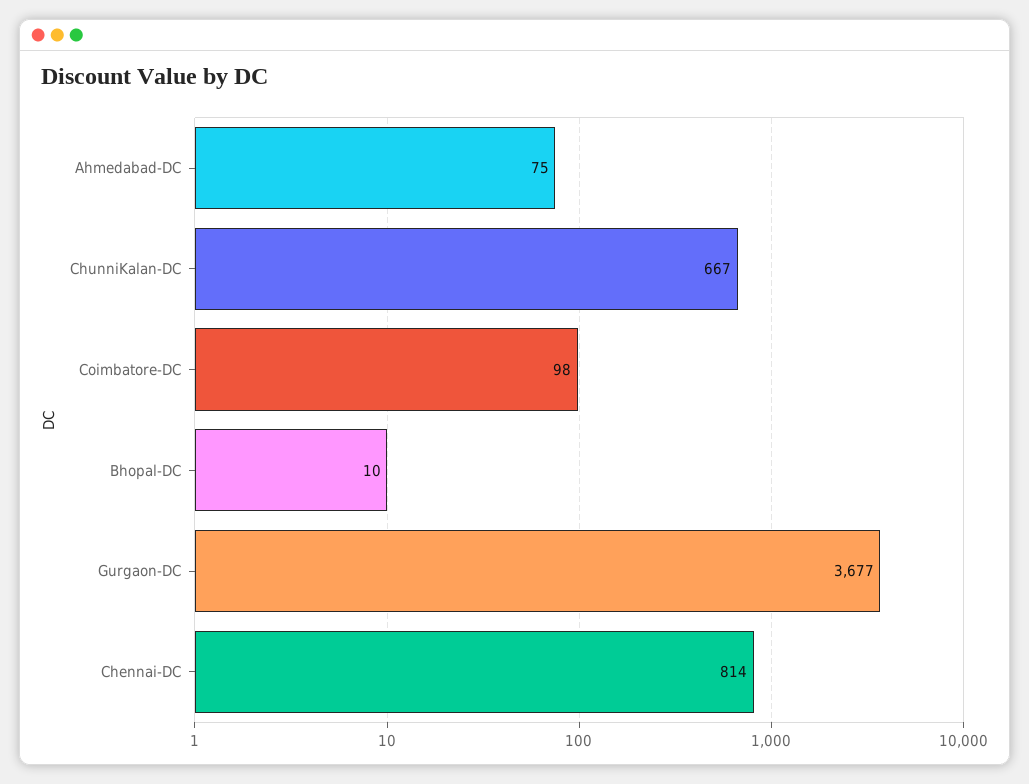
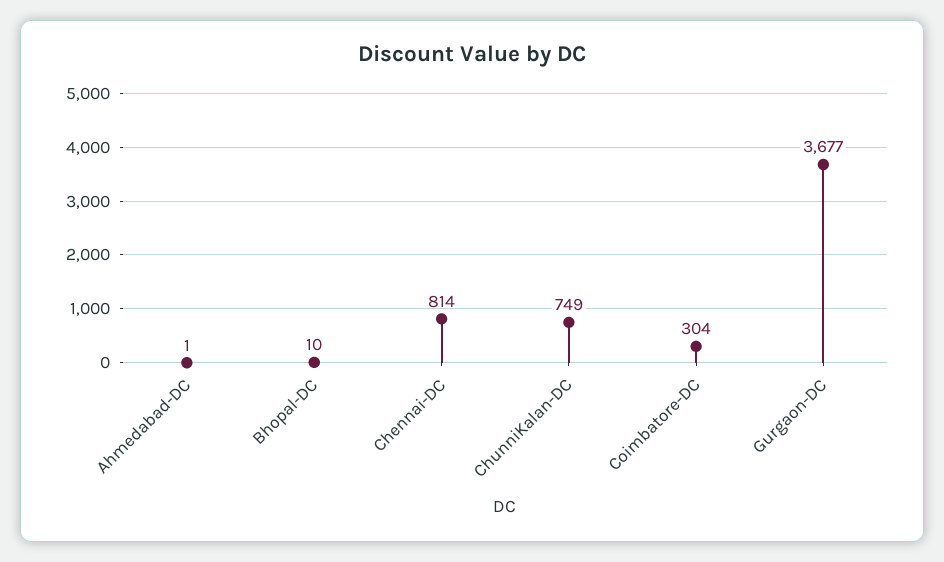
  {
-   "Ahmedabad-DC": 75,
+   "Ahmedabad-DC": 1,
-   "ChunniKalan-DC": 667,
+   "ChunniKalan-DC": 749,
-   "Coimbatore-DC": 98,
+   "Coimbatore-DC": 304,
    "Bhopal-DC": 10,
    "Gurgaon-DC": 3677,
    "Chennai-DC": 814
  }

